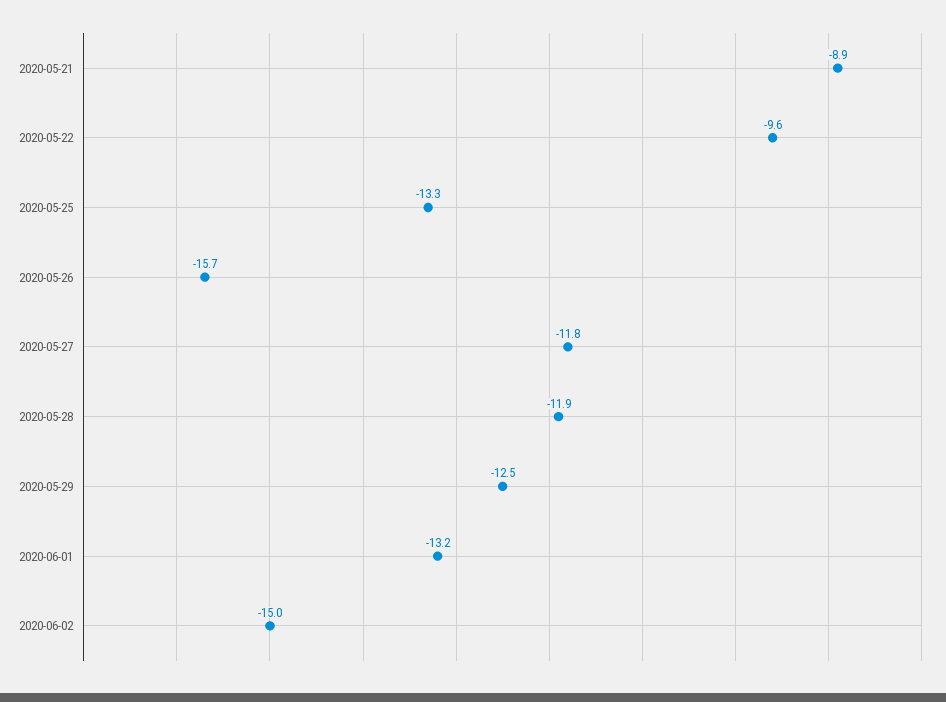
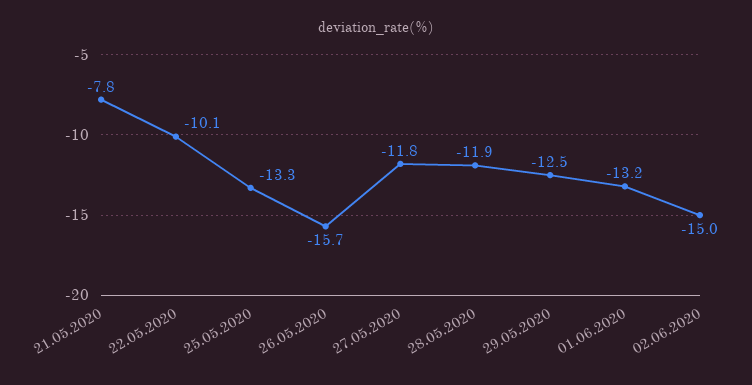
  {
-   "2020-05-21": -8.9,
+   "2020-05-21": -7.8,
-   "2020-05-22": -9.6,
+   "2020-05-22": -10.1,
    "2020-05-25": -13.3,
    "2020-05-26": -15.7,
    "2020-05-27": -11.8,
    "2020-05-28": -11.9,
    "2020-05-29": -12.5,
    "2020-06-01": -13.2,
    "2020-06-02": -15
  }

